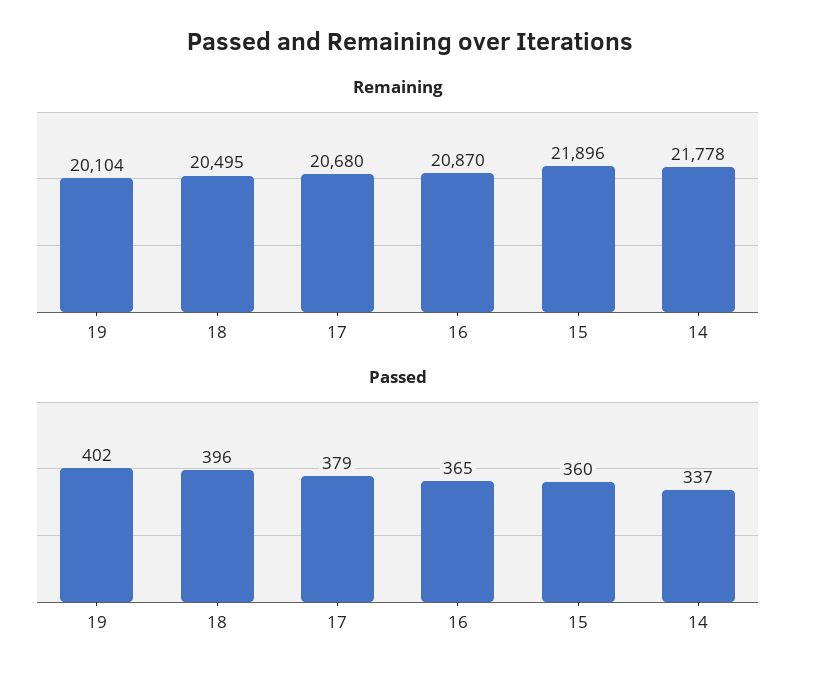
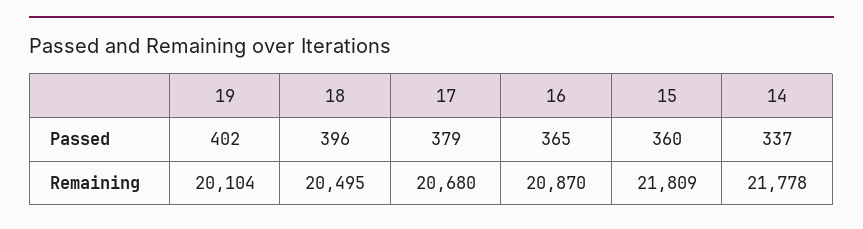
  {
    "Remaining": {
      "19": 20104,
      "18": 20495,
      "17": 20680,
      "16": 20870,
-     "15": 21896,
+     "15": 21809,
      "14": 21778
    },
    "Passed": {
      "19": 402,
      "18": 396,
      "17": 379,
      "16": 365,
      "15": 360,
      "14": 337
    }
  }

